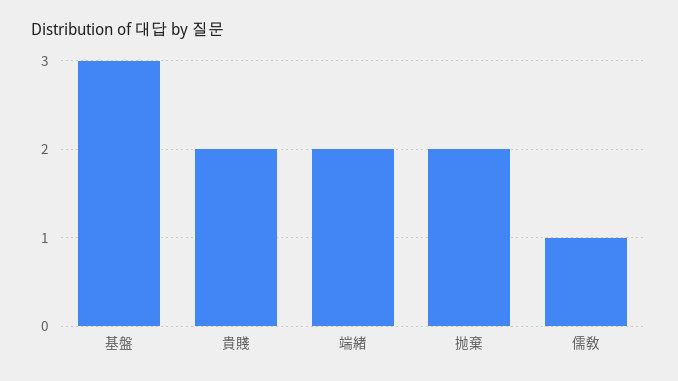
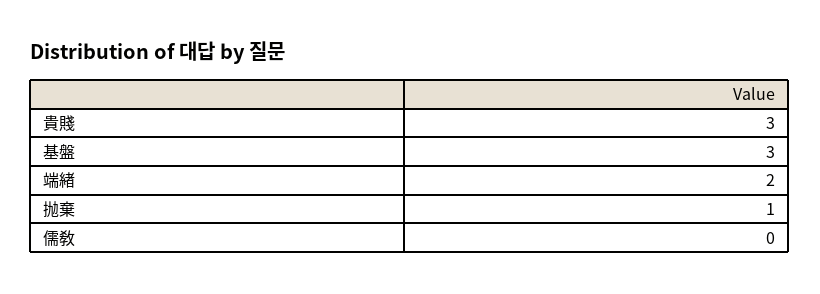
  {
    "基盤": 3,
-   "貴賤": 2,
+   "貴賤": 3,
    "端緖": 2,
-   "抛棄": 2,
+   "抛棄": 1,
-   "儒敎": 1
+   "儒敎": 0
  }

